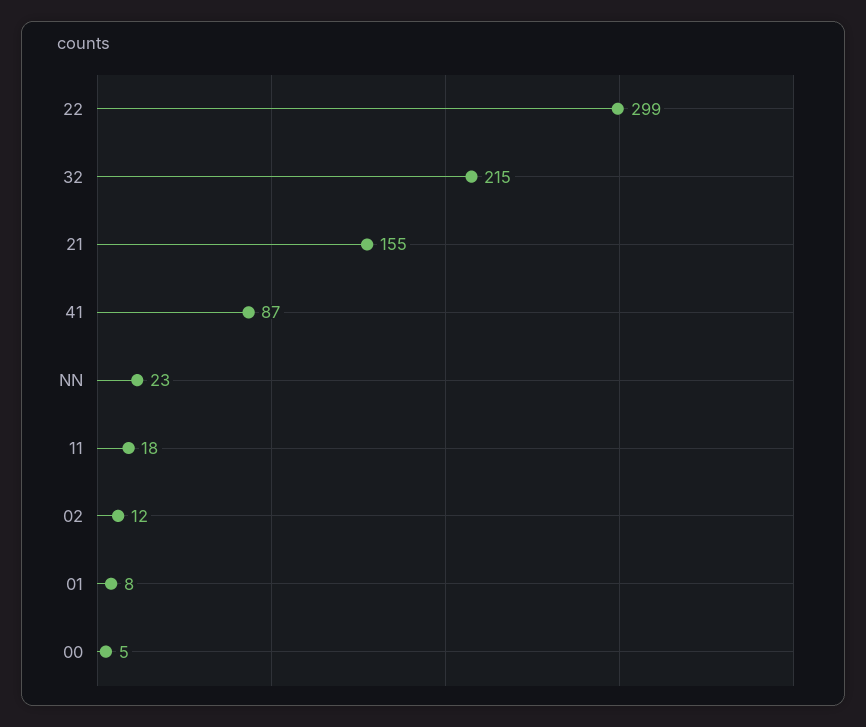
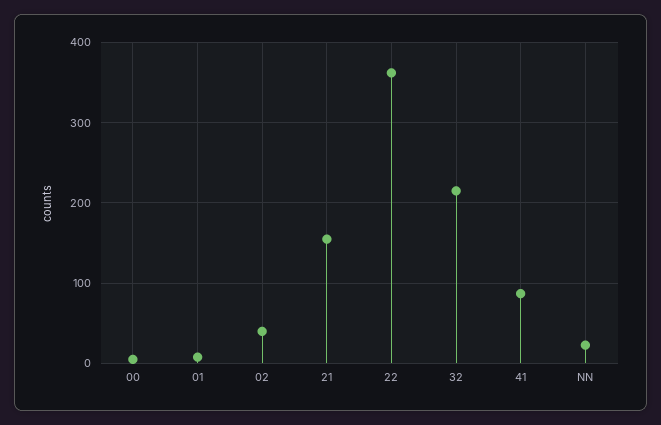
  {
-   "22": 299,
+   "22": 360,
    "32": 215,
    "21": 155,
    "41": 87,
    "NN": 23,
-   "11": 18,
-   "02": 12,
+   "02": 40,
    "01": 8,
    "00": 5
  }

